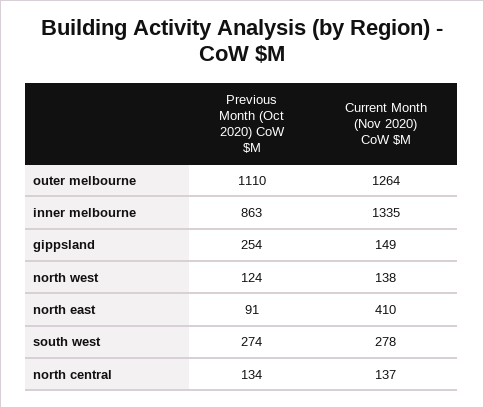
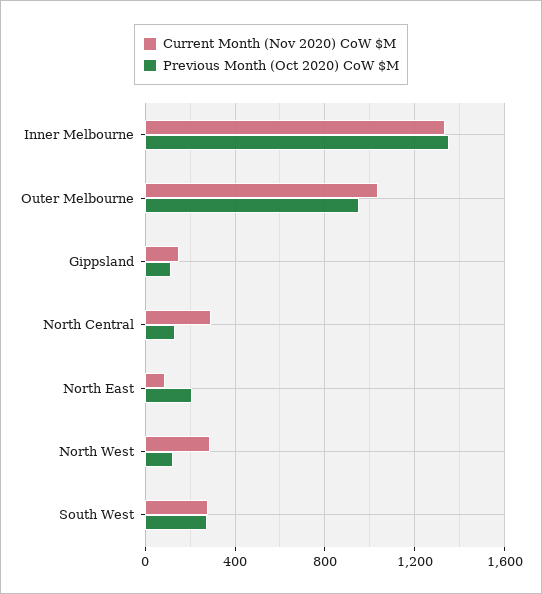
  {
    "Previous Month (Oct 2020) CoW $M": {
-     "outer melbourne": 1110,
+     "outer melbourne": 950,
-     "inner melbourne": 863,
+     "inner melbourne": 1350,
-     "gippsland": 254,
+     "gippsland": 100,
      "north west": 124,
-     "north east": 91,
+     "north east": 200,
      "south west": 274,
      "north central": 134
    },
    "Current Month (Nov 2020) CoW $M": {
-     "outer melbourne": 1264,
+     "outer melbourne": 1050,
      "inner melbourne": 1335,
      "gippsland": 149,
-     "north west": 138,
+     "north west": 300,
-     "north east": 410,
+     "north east": 100,
      "south west": 278,
-     "north central": 137
+     "north central": 300
    }
  }

